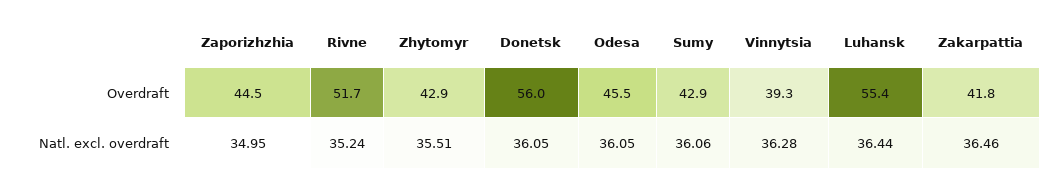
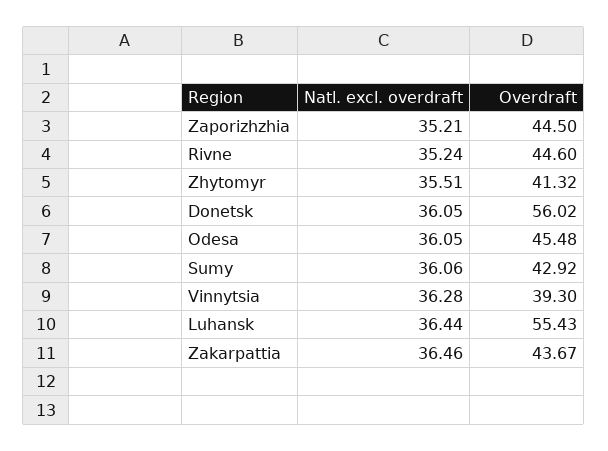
  {
    "Zaporizhzhia": {
      "Overdraft": 44.5,
-     "Natl. excl. overdraft": 34.95
+     "Natl. excl. overdraft": 35.21
    },
    "Rivne": {
-     "Overdraft": 51.7,
+     "Overdraft": 44.6,
      "Natl. excl. overdraft": 35.24
    },
    "Zhytomyr": {
-     "Overdraft": 42.9,
+     "Overdraft": 41.32,
      "Natl. excl. overdraft": 35.51
    },
    "Donetsk": {
      "Overdraft": 56.02,
      "Natl. excl. overdraft": 36.05
    },
    "Odesa": {
      "Overdraft": 45.48,
      "Natl. excl. overdraft": 36.05
    },
    "Sumy": {
      "Overdraft": 42.92,
      "Natl. excl. overdraft": 36.06
    },
    "Vinnytsia": {
      "Overdraft": 39.3,
      "Natl. excl. overdraft": 36.28
    },
    "Luhansk": {
      "Overdraft": 55.43,
      "Natl. excl. overdraft": 36.44
    },
    "Zakarpattia": {
-     "Overdraft": 41.8,
+     "Overdraft": 43.67,
      "Natl. excl. overdraft": 36.46
    }
  }

